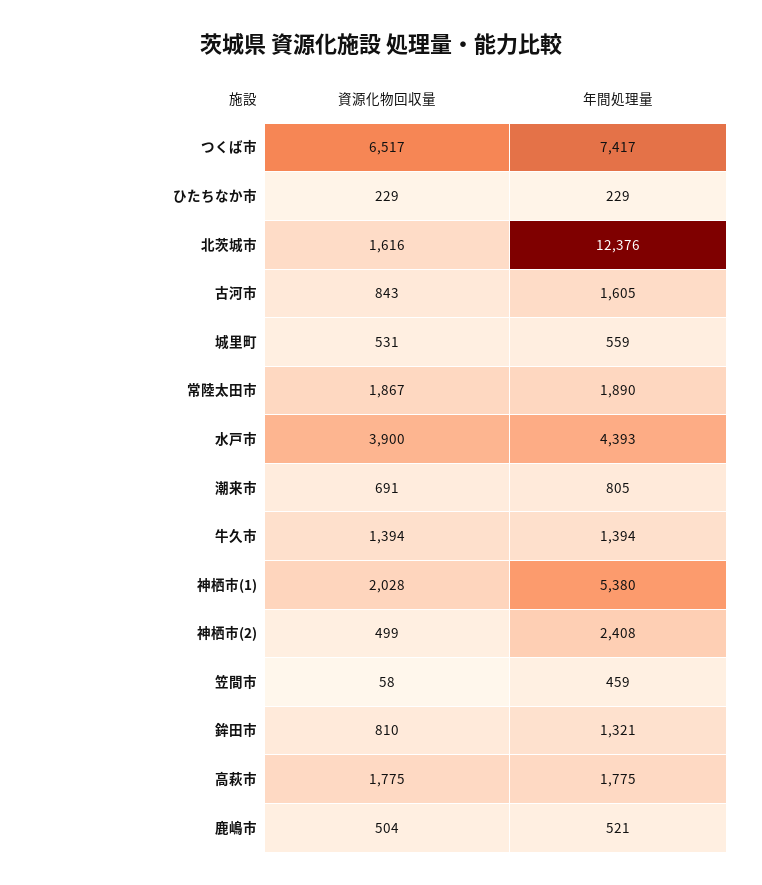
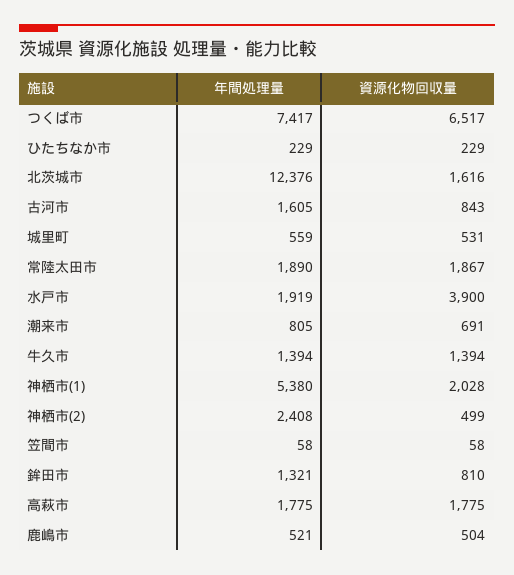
  {
    "資源化物回収量": {
      "つくば市": 6517,
      "ひたちなか市": 229,
      "北茨城市": 1616,
      "古河市": 843,
      "城里町": 531,
      "常陸太田市": 1867,
      "水戸市": 3900,
      "潮来市": 691,
      "牛久市": 1394,
      "神栖市(1)": 2028,
      "神栖市(2)": 499,
      "笠間市": 58,
      "鉾田市": 810,
      "高萩市": 1775,
      "鹿嶋市": 504
    },
    "年間処理量": {
      "つくば市": 7417,
      "ひたちなか市": 229,
      "北茨城市": 12376,
      "古河市": 1605,
      "城里町": 559,
      "常陸太田市": 1890,
-     "水戸市": 4393,
+     "水戸市": 1919,
      "潮来市": 805,
      "牛久市": 1394,
      "神栖市(1)": 5380,
      "神栖市(2)": 2408,
-     "笠間市": 459,
+     "笠間市": 58,
      "鉾田市": 1321,
      "高萩市": 1775,
      "鹿嶋市": 521
    }
  }

